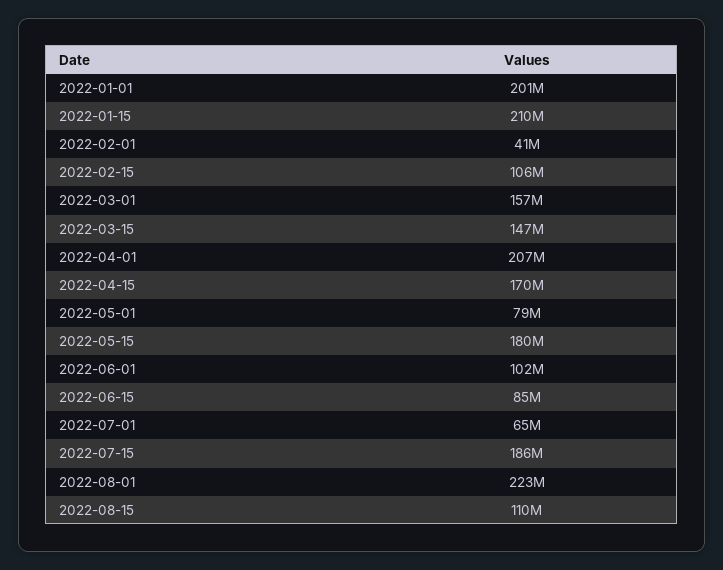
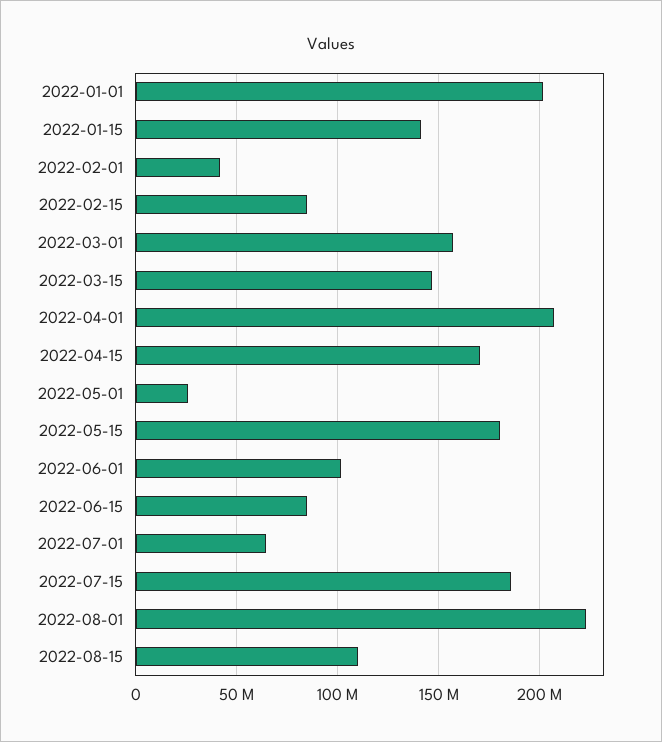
  {
    "2022-01-01": 201000000,
-   "2022-01-15": 210000000,
+   "2022-01-15": 140000000,
    "2022-02-01": 41000000,
-   "2022-02-15": 106000000,
+   "2022-02-15": 85000000,
    "2022-03-01": 157000000,
    "2022-03-15": 147000000,
    "2022-04-01": 207000000,
    "2022-04-15": 170000000,
-   "2022-05-01": 79000000,
+   "2022-05-01": 25000000,
    "2022-05-15": 180000000,
    "2022-06-01": 102000000,
    "2022-06-15": 85000000,
    "2022-07-01": 65000000,
    "2022-07-15": 186000000,
    "2022-08-01": 223000000,
    "2022-08-15": 110000000
  }

